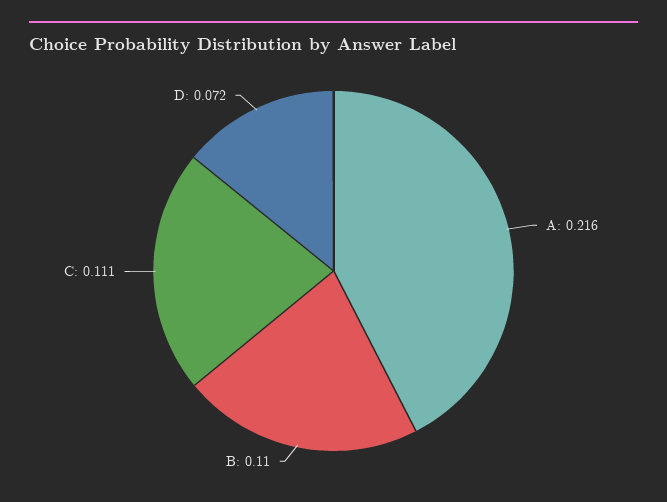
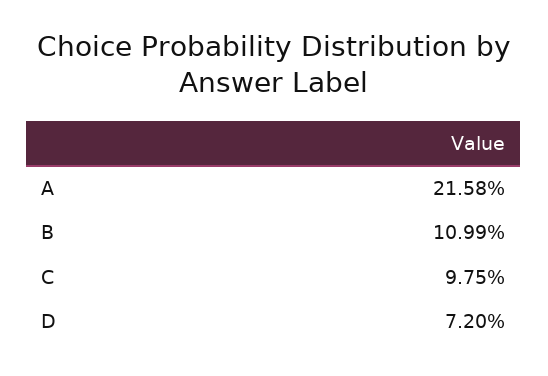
  {
    "A": 0.2158,
    "B": 0.1099,
-   "C": 0.111,
+   "C": 0.0975,
    "D": 0.072
  }

